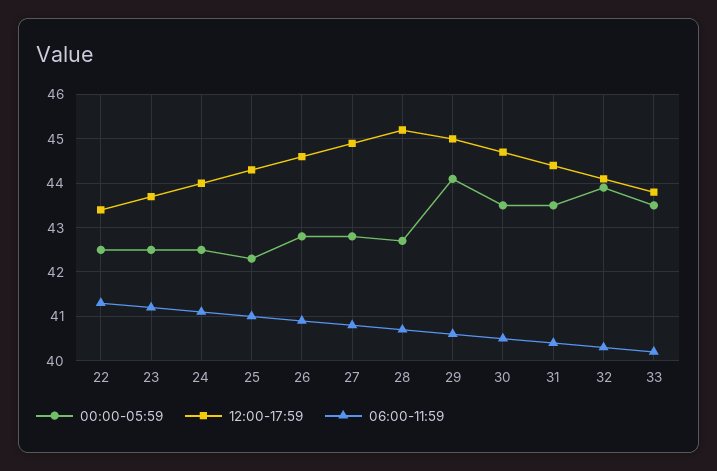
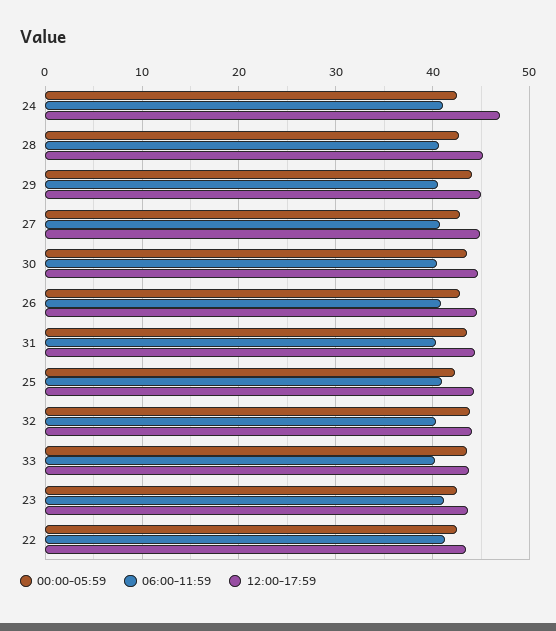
  {
    "00:00-05:59": {
      "22": 42.5,
      "23": 42.5,
      "24": 42.5,
      "25": 42.5,
      "26": 43,
      "27": 43,
      "28": 42.5,
      "29": 44,
      "30": 43.5,
      "31": 43.5,
      "32": 44,
      "33": 43.5
    },
    "12:00-17:59": {
      "22": 43.5,
      "23": 43.5,
-     "24": 44,
+     "24": 47,
      "25": 44.5,
      "26": 44.5,
      "27": 45,
      "28": 45,
      "29": 45,
      "30": 44.5,
      "31": 44.5,
      "32": 44,
      "33": 44
    },
    "06:00-11:59": {
      "22": 41.5,
      "23": 41,
      "24": 41,
      "25": 41,
      "26": 41,
      "27": 41,
      "28": 40.5,
      "29": 40.5,
      "30": 40.5,
      "31": 40.5,
      "32": 40.5,
      "33": 40
    }
  }

